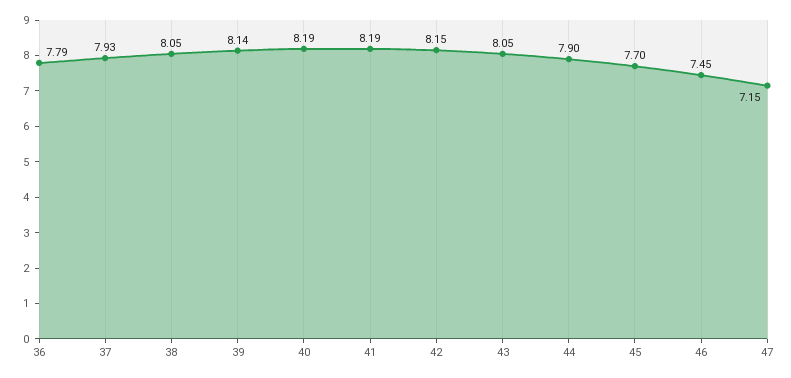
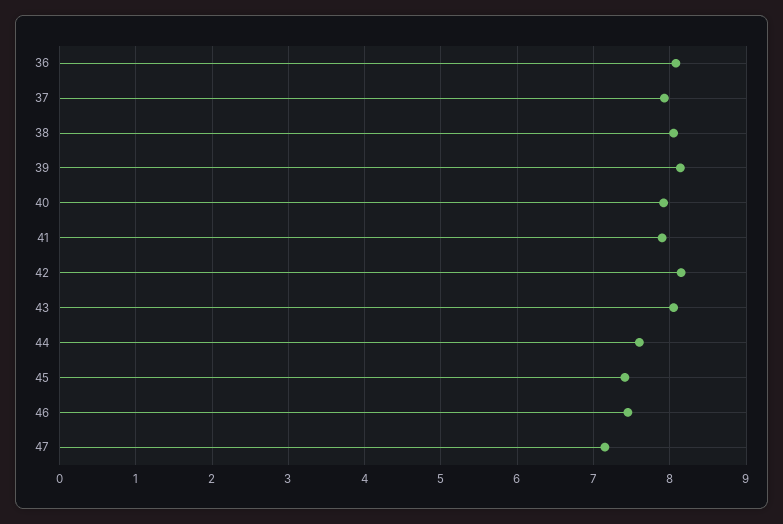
  {
-   "36": 7.79,
+   "36": 8.1,
    "37": 7.93,
    "38": 8.05,
    "39": 8.14,
-   "40": 8.19,
+   "40": 7.9,
-   "41": 8.19,
+   "41": 7.9,
    "42": 8.15,
    "43": 8.05,
-   "44": 7.9,
+   "44": 7.6,
-   "45": 7.7,
+   "45": 7.4,
    "46": 7.45,
    "47": 7.15
  }

